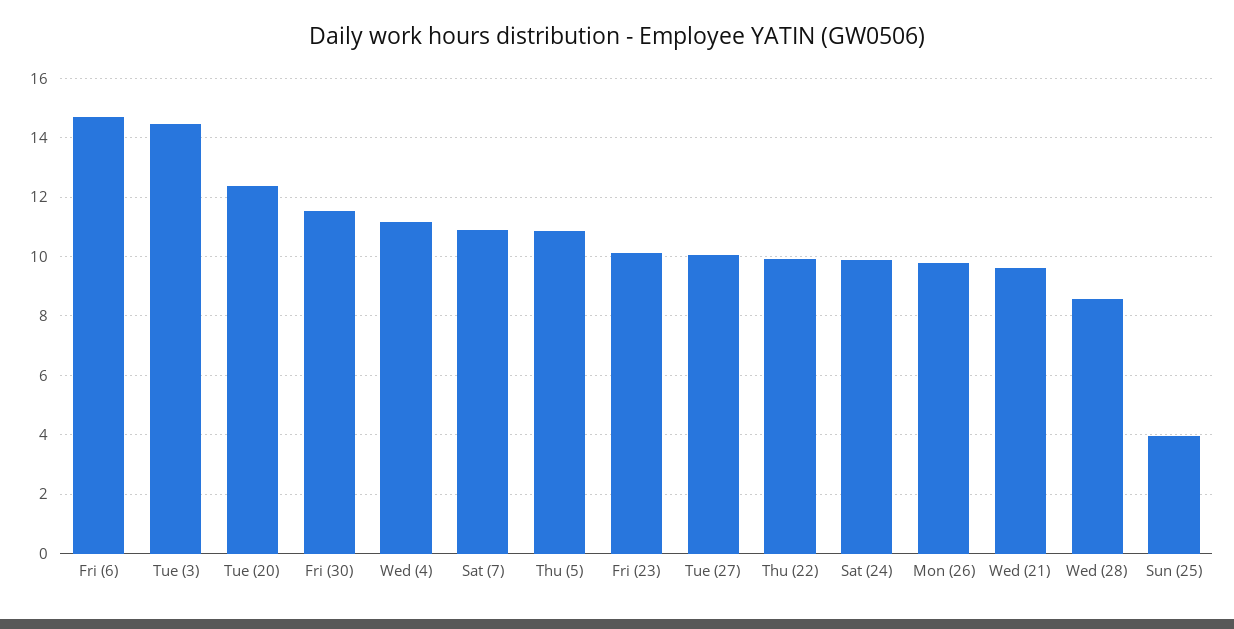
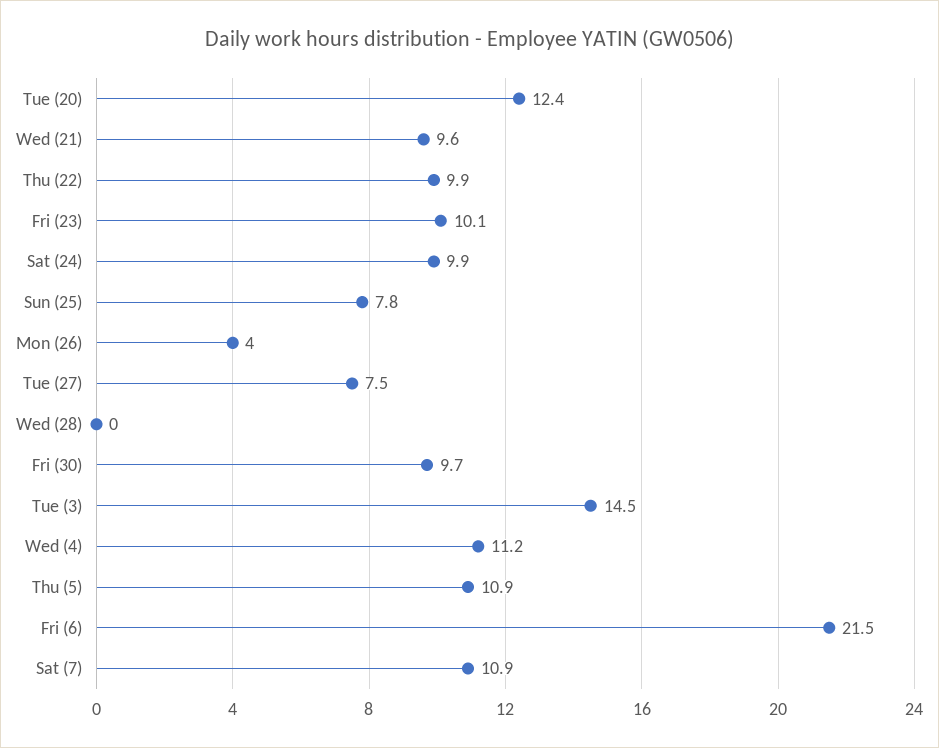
  {
-   "Fri (6)": 14.75,
+   "Fri (6)": 21.5,
    "Tue (3)": 14.5,
    "Tue (20)": 12.4,
-   "Fri (30)": 11.5,
+   "Fri (30)": 9.7,
    "Wed (4)": 11.2,
    "Sat (7)": 10.9,
    "Thu (5)": 10.9,
    "Fri (23)": 10.1,
-   "Tue (27)": 10,
+   "Tue (27)": 7.5,
    "Thu (22)": 9.9,
    "Sat (24)": 9.9,
-   "Mon (26)": 9.75,
+   "Mon (26)": 4,
    "Wed (21)": 9.6,
-   "Wed (28)": 8.5,
+   "Wed (28)": 0,
-   "Sun (25)": 4
+   "Sun (25)": 7.8
  }

